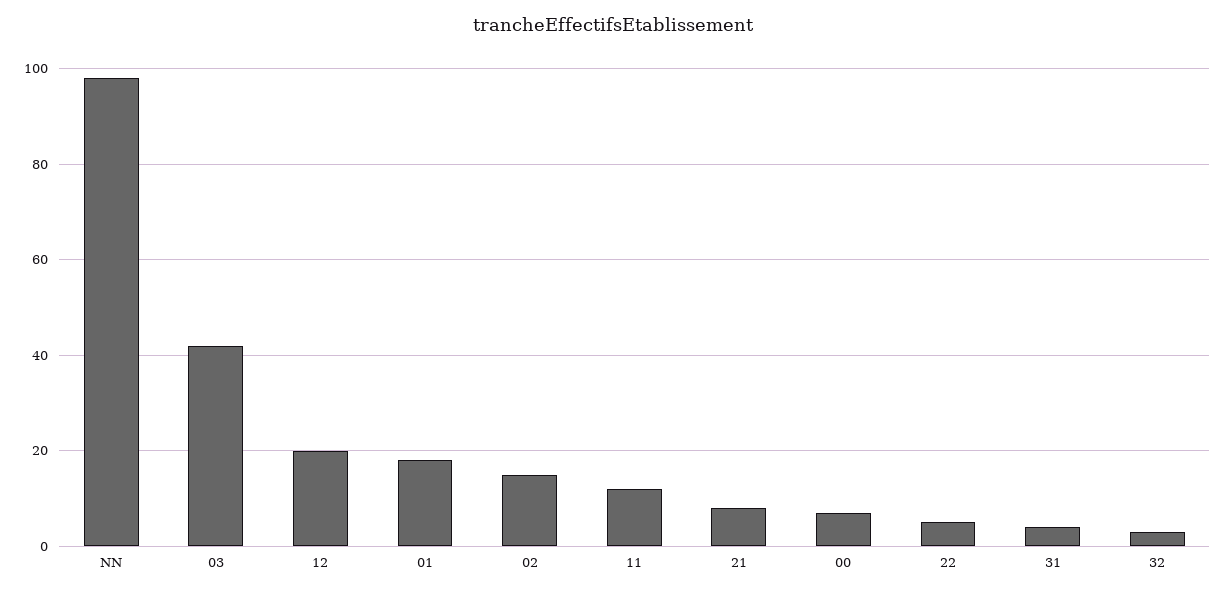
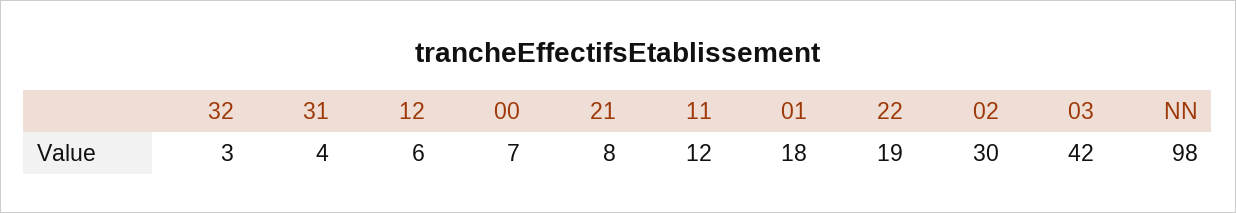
  {
    "NN": 98,
    "03": 42,
-   "12": 20,
+   "12": 6,
    "01": 18,
-   "02": 15,
+   "02": 30,
    "11": 12,
    "21": 8,
    "00": 7,
-   "22": 5,
+   "22": 19,
    "31": 4,
    "32": 3
  }

